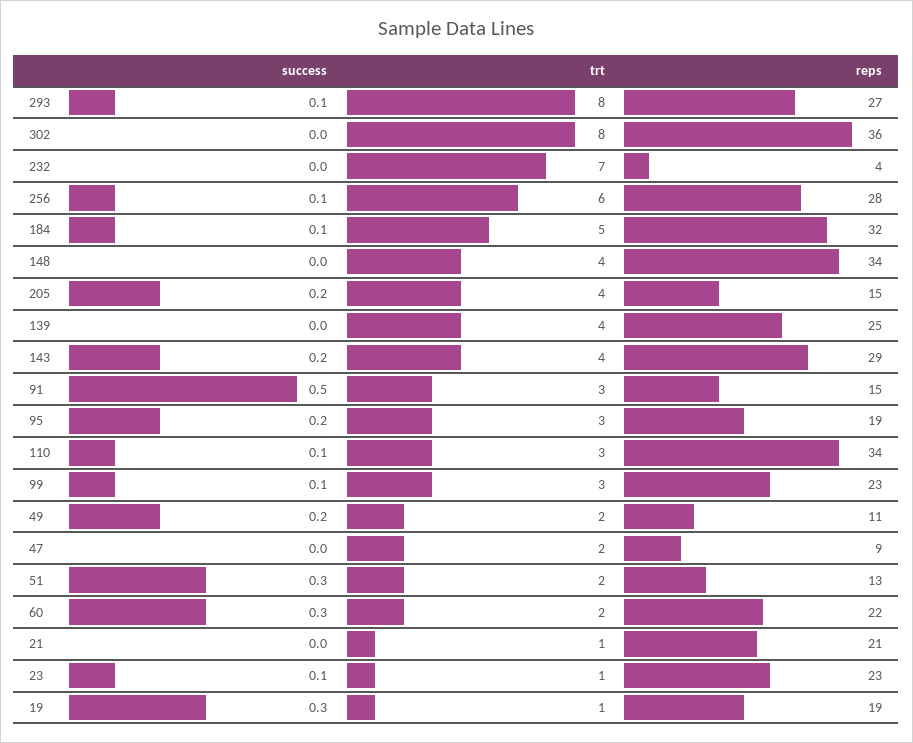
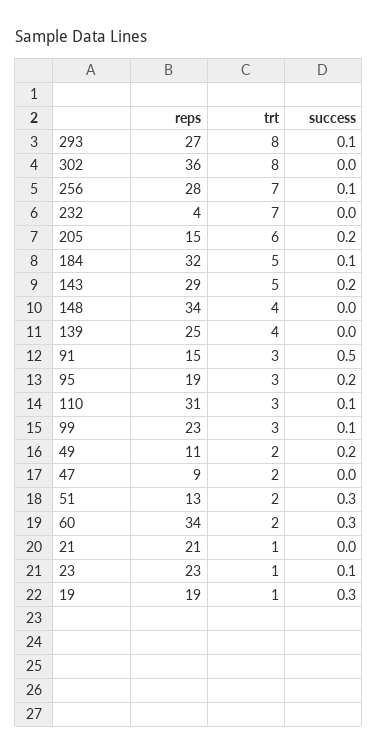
  {
    "success": {
      "293": 0.1,
      "302": 0,
      "232": 0,
      "256": 0.1,
      "184": 0.1,
      "148": 0,
      "205": 0.2,
      "139": 0,
      "143": 0.2,
      "91": 0.5,
      "95": 0.2,
      "110": 0.1,
      "99": 0.1,
      "49": 0.2,
      "47": 0,
      "51": 0.3,
      "60": 0.3,
      "21": 0,
      "23": 0.1,
      "19": 0.3
    },
    "trt": {
      "293": 8,
      "302": 8,
      "232": 7,
-     "256": 6,
+     "256": 7,
      "184": 5,
      "148": 4,
-     "205": 4,
+     "205": 6,
      "139": 4,
-     "143": 4,
+     "143": 5,
      "91": 3,
      "95": 3,
      "110": 3,
      "99": 3,
      "49": 2,
      "47": 2,
      "51": 2,
      "60": 2,
      "21": 1,
      "23": 1,
      "19": 1
    },
    "reps": {
      "293": 27,
      "302": 36,
      "232": 4,
      "256": 28,
      "184": 32,
      "148": 34,
      "205": 15,
      "139": 25,
      "143": 29,
      "91": 15,
      "95": 19,
-     "110": 34,
+     "110": 31,
      "99": 23,
      "49": 11,
      "47": 9,
      "51": 13,
-     "60": 22,
+     "60": 34,
      "21": 21,
      "23": 23,
      "19": 19
    }
  }

